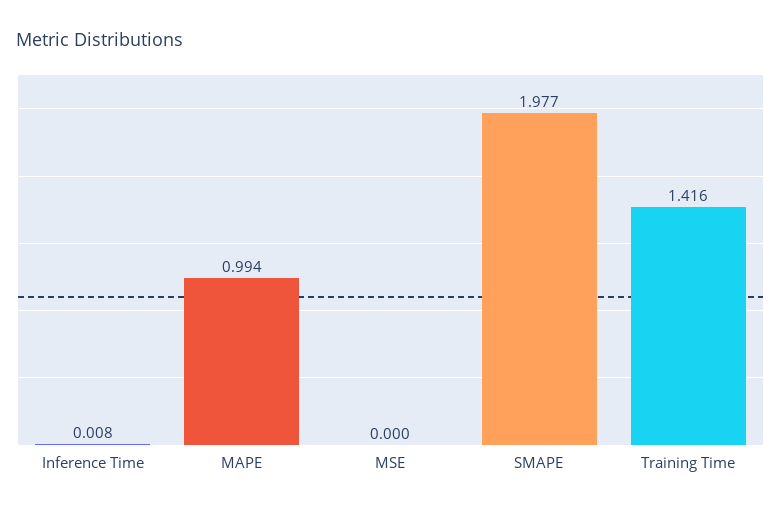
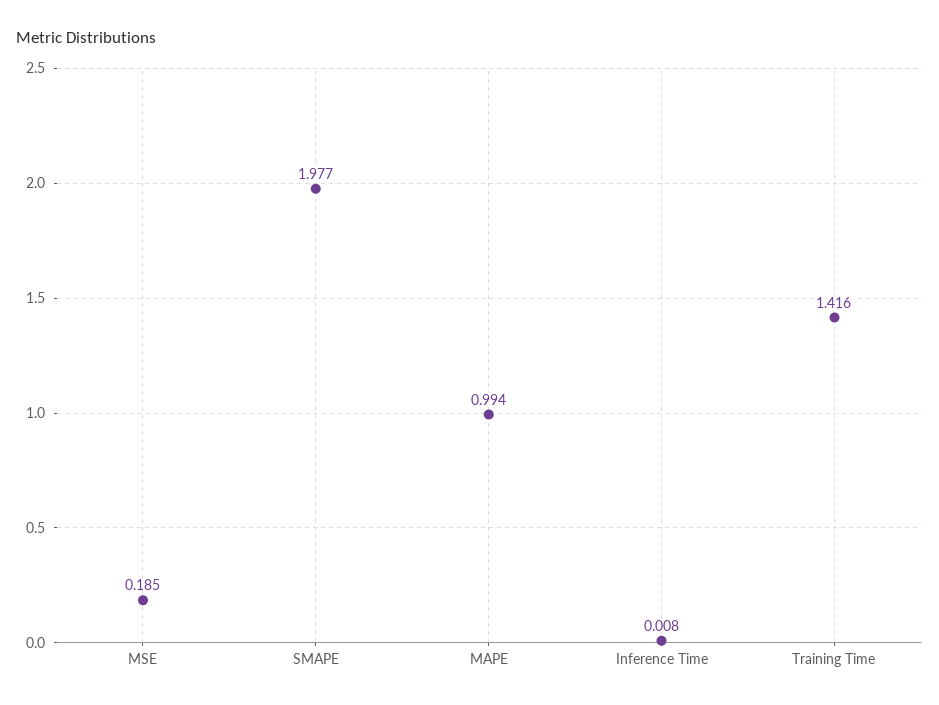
  {
    "Inference Time": 0.008,
    "MAPE": 0.994,
-   "MSE": 0,
+   "MSE": 0.185,
    "SMAPE": 1.977,
    "Training Time": 1.416
  }

